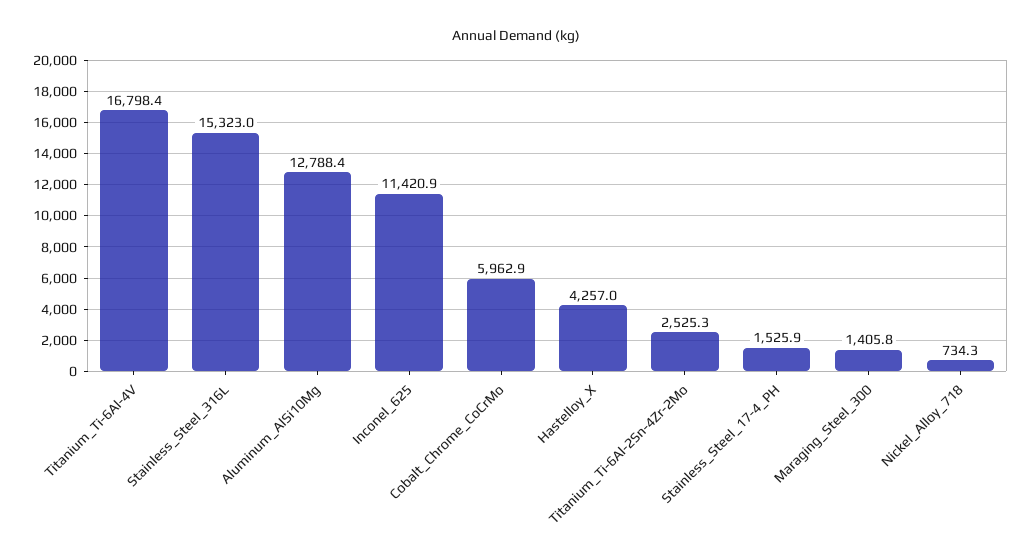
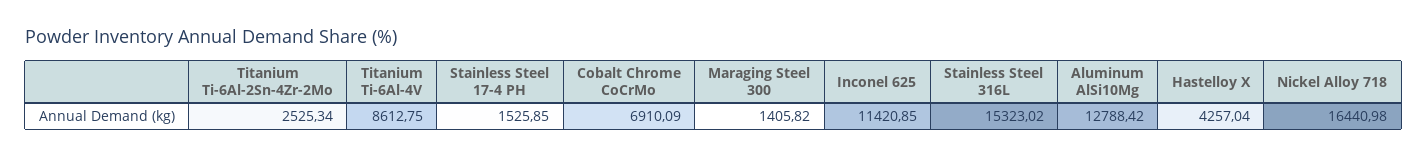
  {
-   "Titanium_Ti-6Al-4V": 16798.4,
+   "Titanium_Ti-6Al-4V": 8612.75,
    "Stainless_Steel_316L": 15323.02,
    "Aluminum_AlSi10Mg": 12788.42,
    "Inconel_625": 11420.85,
-   "Cobalt_Chrome_CoCrMo": 5962.9,
+   "Cobalt_Chrome_CoCrMo": 6910.09,
    "Hastelloy_X": 4257.04,
    "Titanium_Ti-6Al-2Sn-4Zr-2Mo": 2525.34,
    "Stainless_Steel_17-4_PH": 1525.85,
    "Maraging_Steel_300": 1405.82,
-   "Nickel_Alloy_718": 734.3
+   "Nickel_Alloy_718": 16440.98
  }

